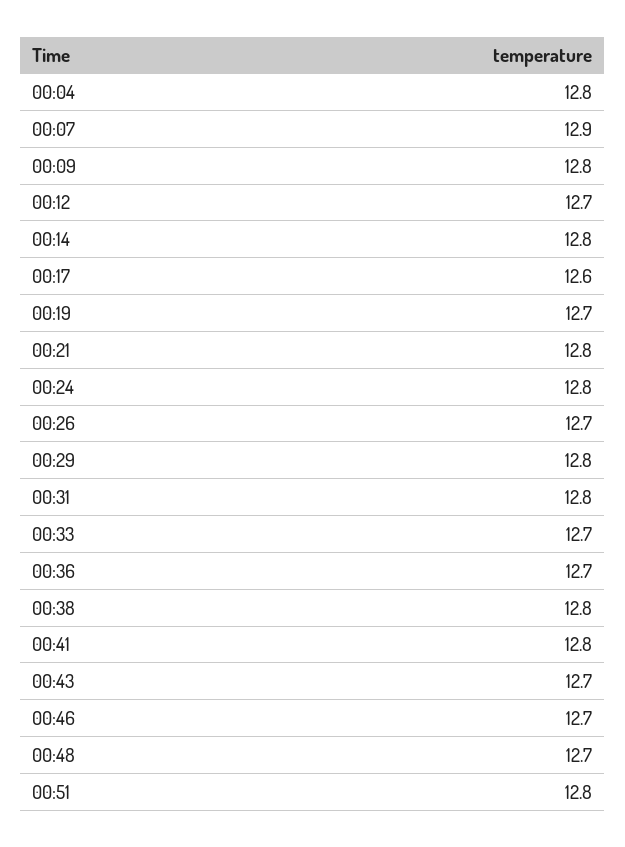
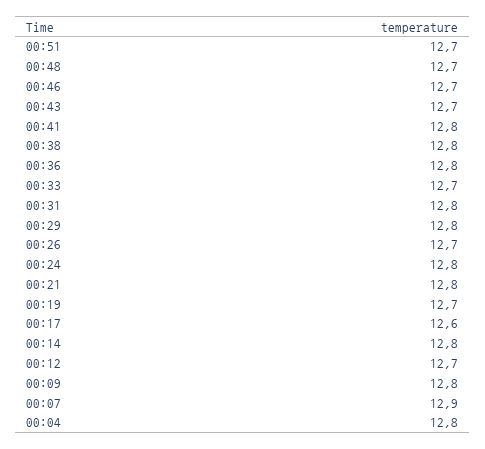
  {
    "00:04": 12.8,
    "00:07": 12.9,
    "00:09": 12.8,
    "00:12": 12.7,
    "00:14": 12.8,
    "00:17": 12.6,
    "00:19": 12.7,
    "00:21": 12.8,
    "00:24": 12.8,
    "00:26": 12.7,
    "00:29": 12.8,
    "00:31": 12.8,
    "00:33": 12.7,
-   "00:36": 12.7,
+   "00:36": 12.8,
    "00:38": 12.8,
    "00:41": 12.8,
    "00:43": 12.7,
    "00:46": 12.7,
    "00:48": 12.7,
-   "00:51": 12.8
+   "00:51": 12.7
  }

